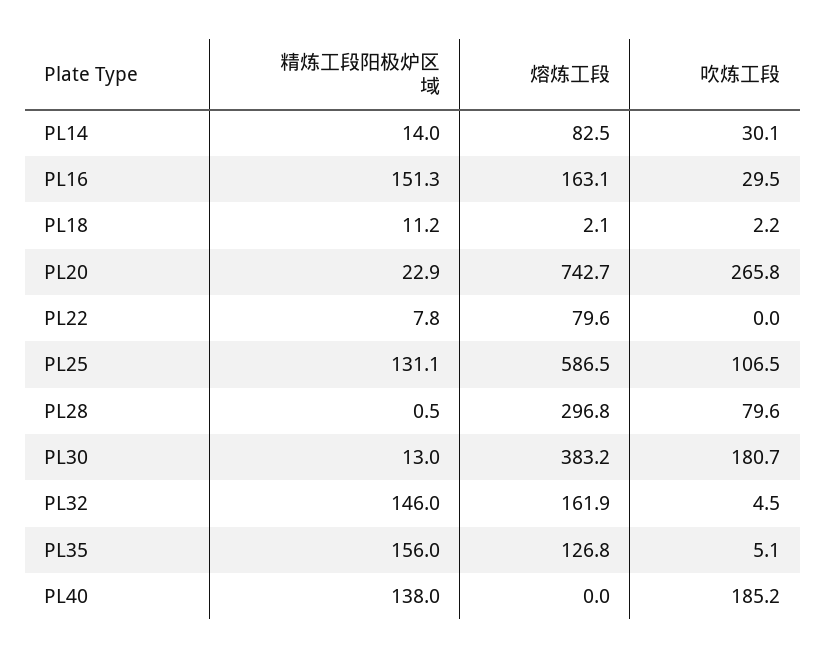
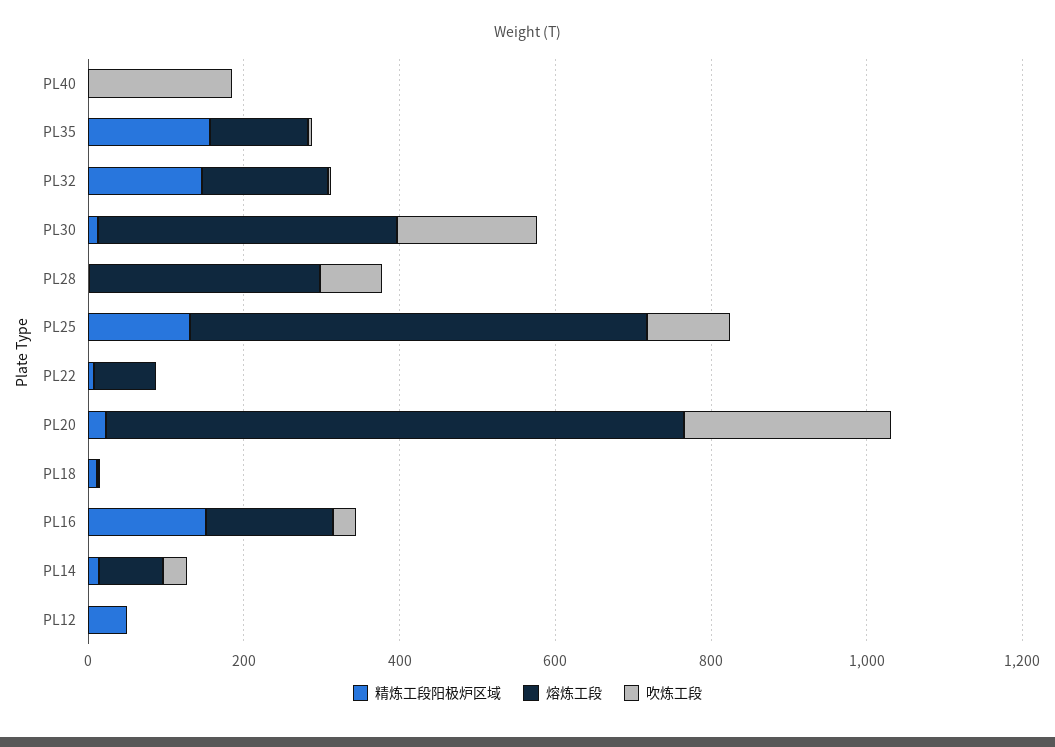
  {
    "精炼工段阳极炉区域": {
      "PL14": 14,
      "PL16": 151.3,
      "PL18": 11.2,
      "PL20": 22.9,
      "PL22": 7.8,
      "PL25": 131.1,
      "PL28": 0.5,
      "PL30": 13,
      "PL32": 146,
      "PL35": 156,
-     "PL40": 138
+     "PL40": 0,
+     "PL12": 50
    },
    "熔炼工段": {
      "PL14": 82.5,
      "PL16": 163.1,
      "PL18": 2.1,
      "PL20": 742.7,
      "PL22": 79.6,
      "PL25": 586.5,
      "PL28": 296.8,
      "PL30": 383.2,
      "PL32": 161.9,
      "PL35": 126.8,
-     "PL40": 0
+     "PL40": 0,
+     "PL12": 0
    },
    "吹炼工段": {
      "PL14": 30.1,
      "PL16": 29.5,
      "PL18": 2.2,
      "PL20": 265.8,
      "PL22": 0,
      "PL25": 106.5,
      "PL28": 79.6,
      "PL30": 180.7,
      "PL32": 4.5,
      "PL35": 5.1,
-     "PL40": 185.2
+     "PL40": 185.2,
+     "PL12": 0
    }
  }

